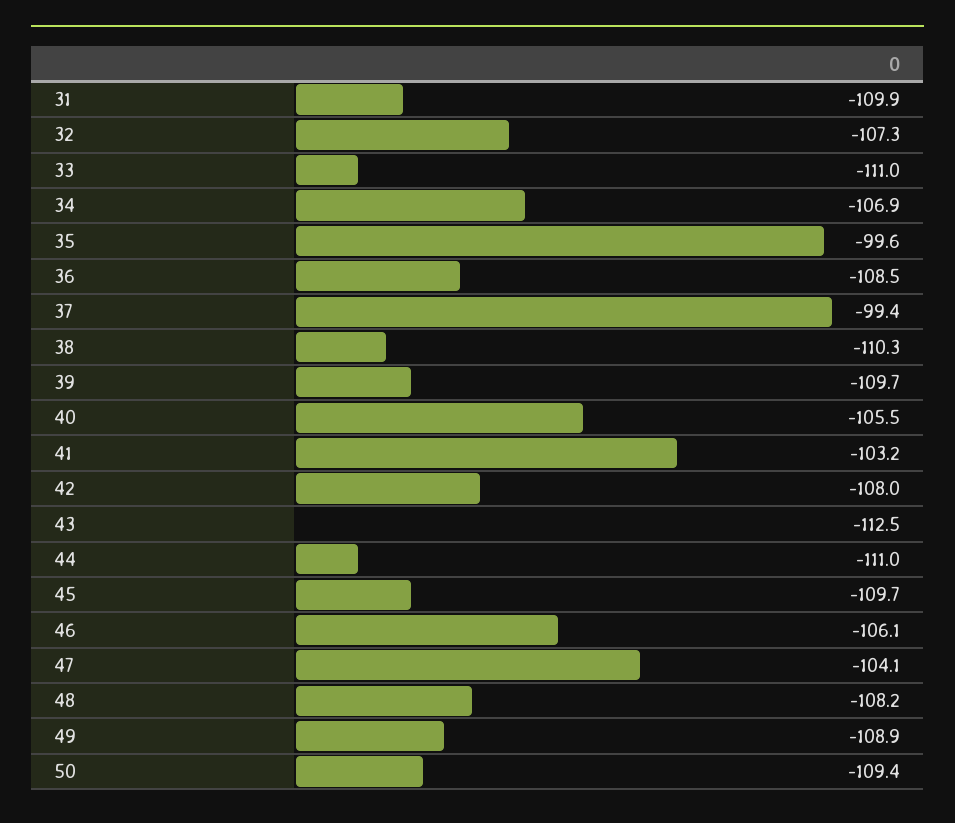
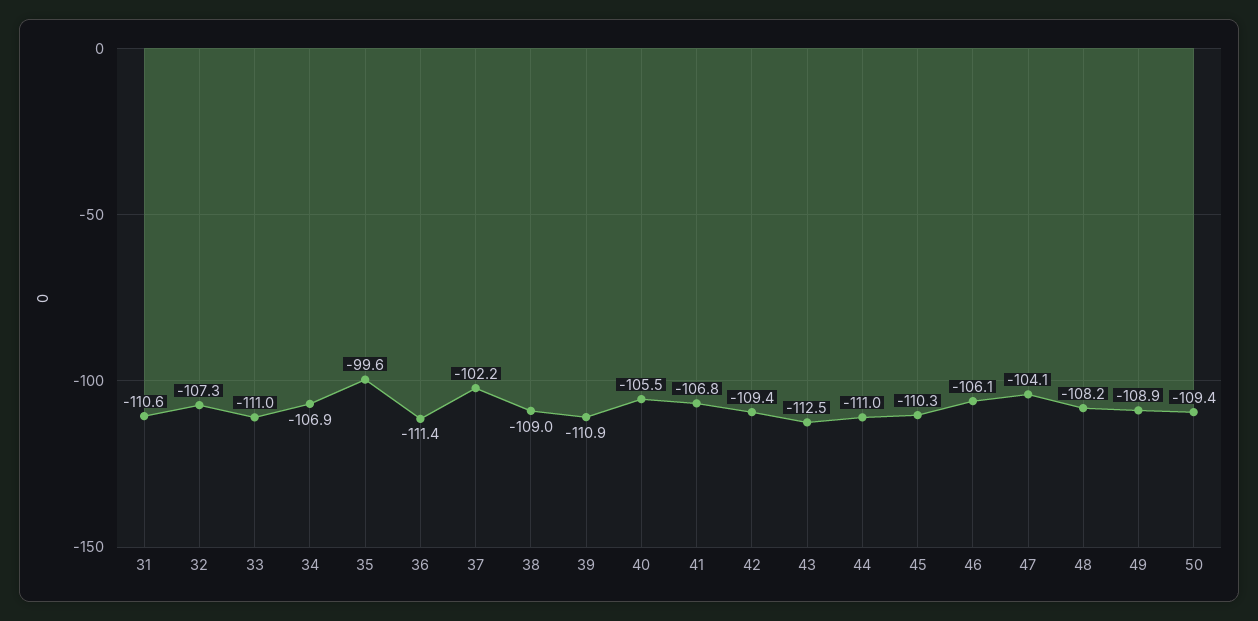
  {
-   "31": -109.9,
+   "31": -110.6,
    "32": -107.3,
    "33": -111,
    "34": -106.9,
    "35": -99.6,
-   "36": -108.5,
+   "36": -111.4,
-   "37": -99.4,
+   "37": -102.2,
-   "38": -110.3,
+   "38": -109,
-   "39": -109.7,
+   "39": -110.9,
    "40": -105.5,
-   "41": -103.2,
+   "41": -106.8,
-   "42": -108,
+   "42": -109.4,
    "43": -112.5,
    "44": -111,
-   "45": -109.7,
+   "45": -110.3,
    "46": -106.1,
    "47": -104.1,
    "48": -108.2,
    "49": -108.9,
    "50": -109.4
  }

